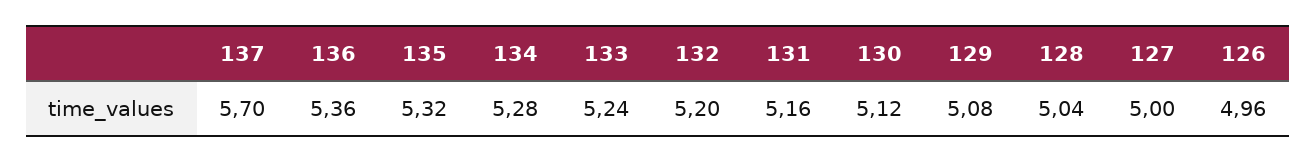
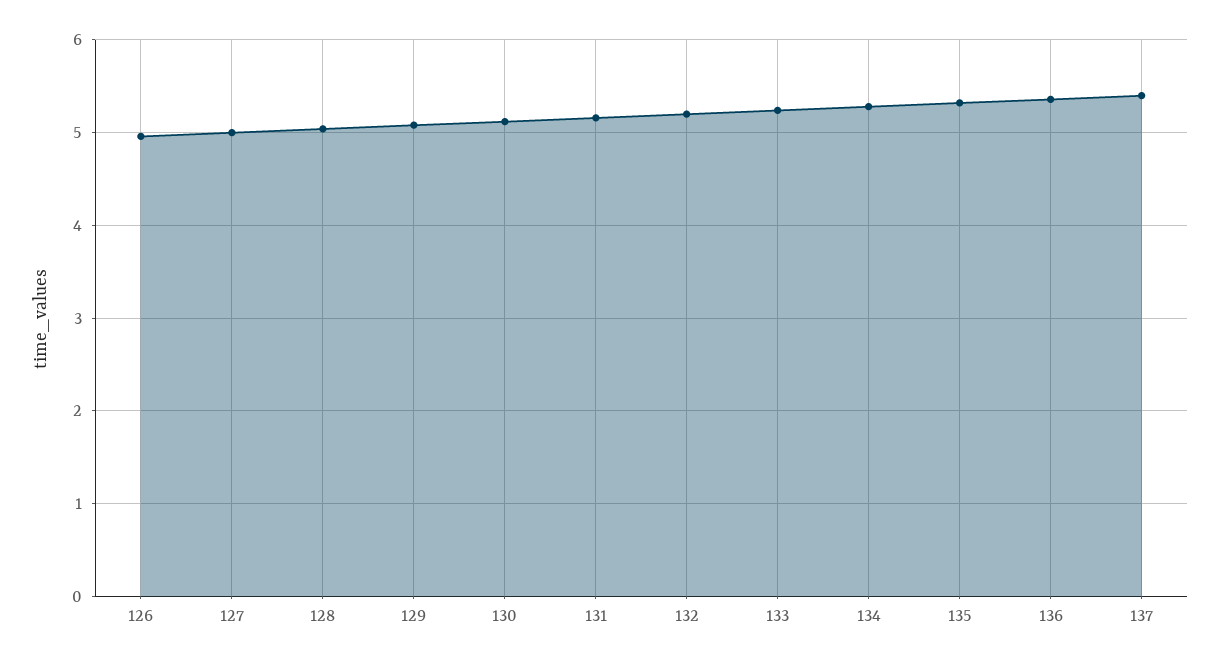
  {
-   "137": 5.7,
+   "137": 5.4,
    "136": 5.36,
    "135": 5.32,
    "134": 5.28,
    "133": 5.24,
    "132": 5.2,
    "131": 5.16,
    "130": 5.12,
    "129": 5.08,
    "128": 5.04,
    "127": 5,
    "126": 4.96
  }

